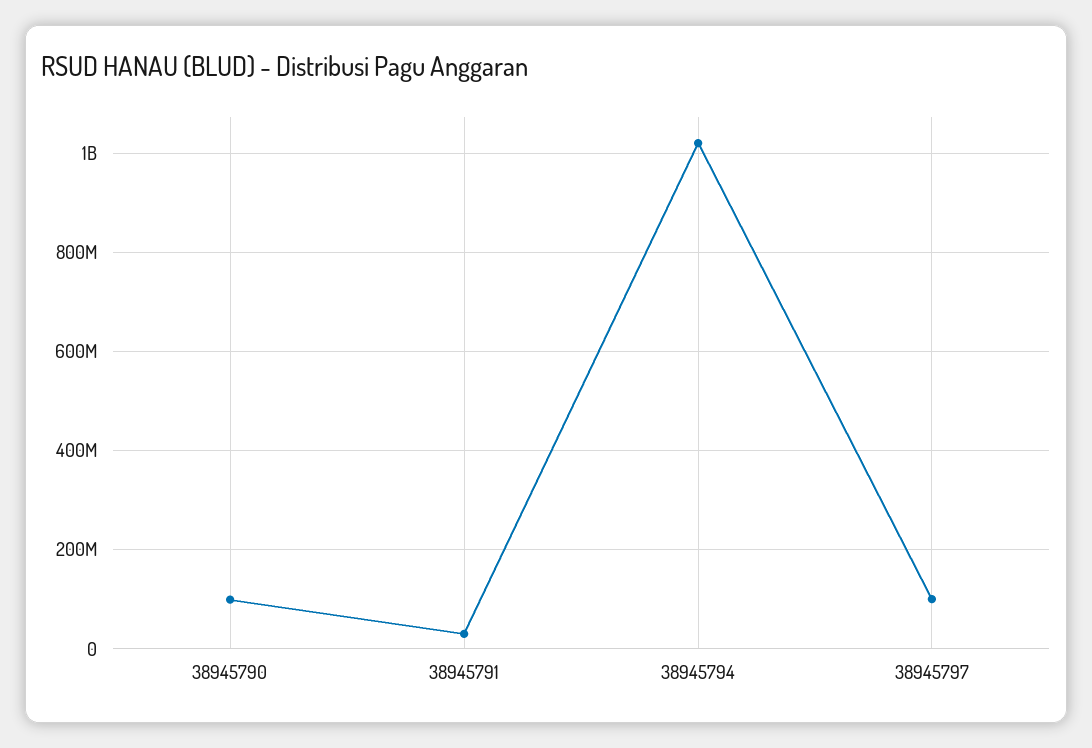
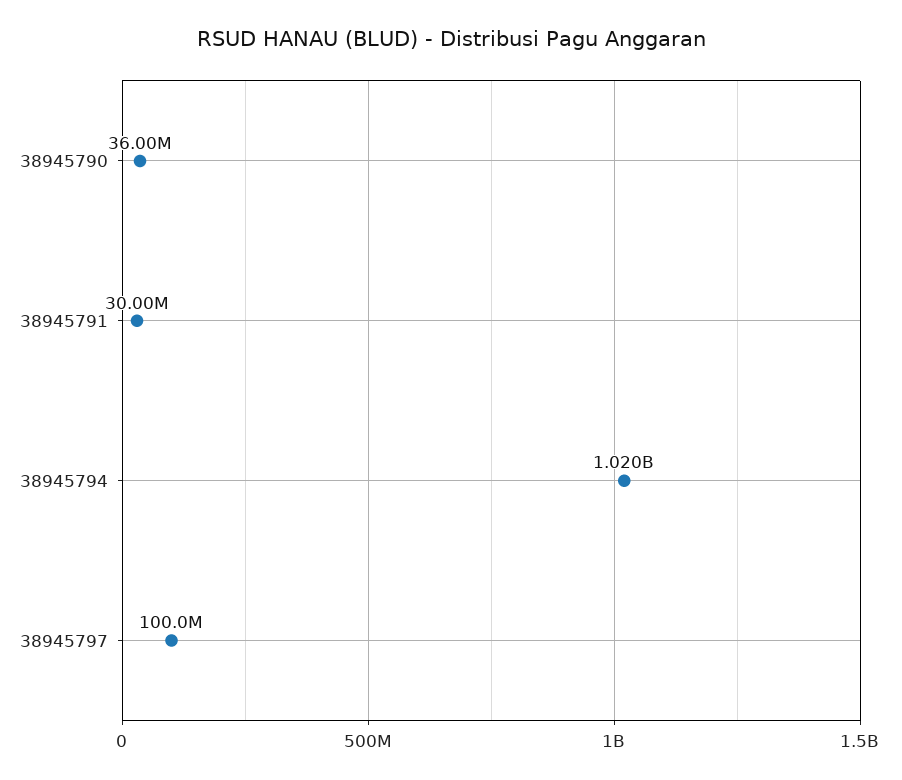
  {
-   "38945790": 100000000,
+   "38945790": 36000000,
    "38945791": 30000000,
    "38945794": 1020000000,
    "38945797": 100000000
  }

